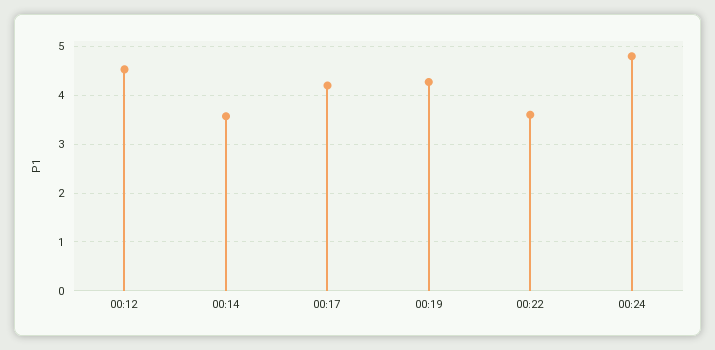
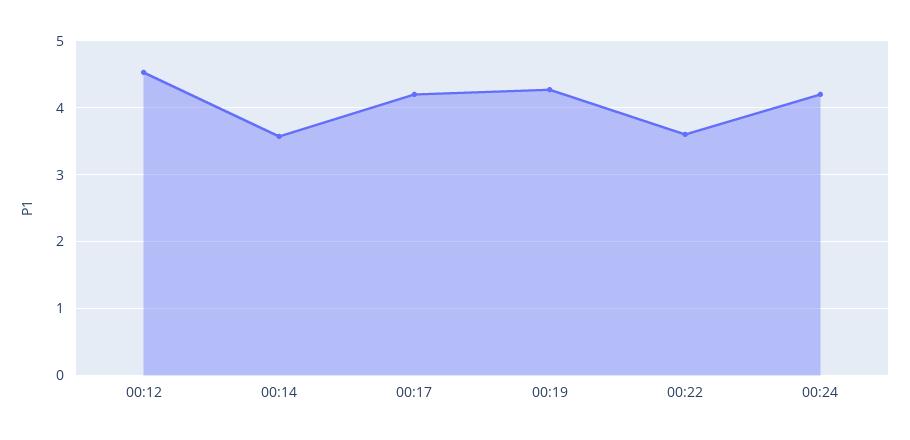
  {
    "00:12": 4.5,
    "00:14": 3.6,
    "00:17": 4.2,
    "00:19": 4.3,
    "00:22": 3.6,
-   "00:24": 4.8
+   "00:24": 4.2
  }

